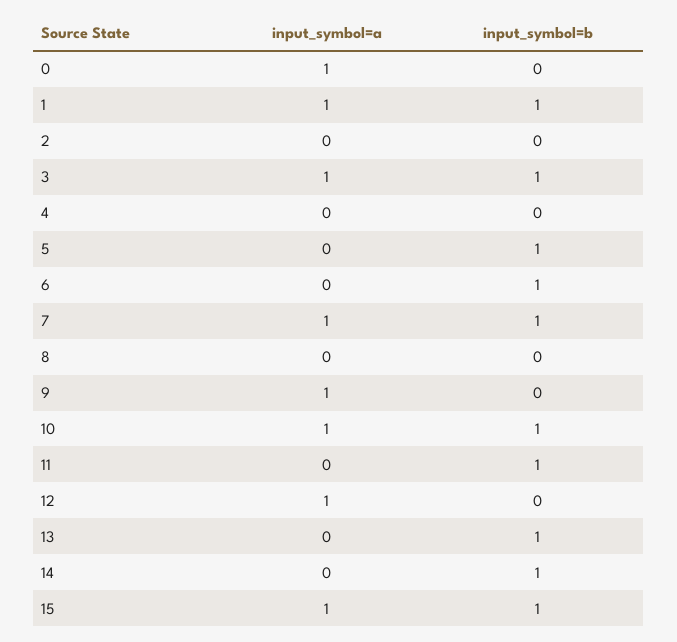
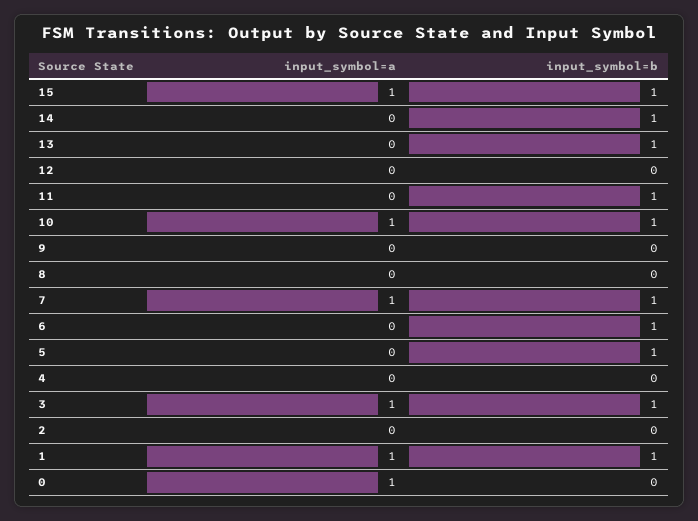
  {
    "input_symbol=a": {
      "0": 1,
      "1": 1,
      "2": 0,
      "3": 1,
      "4": 0,
      "5": 0,
      "6": 0,
      "7": 1,
      "8": 0,
-     "9": 1,
+     "9": 0,
      "10": 1,
      "11": 0,
-     "12": 1,
+     "12": 0,
      "13": 0,
      "14": 0,
      "15": 1
    },
    "input_symbol=b": {
      "0": 0,
      "1": 1,
      "2": 0,
      "3": 1,
      "4": 0,
      "5": 1,
      "6": 1,
      "7": 1,
      "8": 0,
      "9": 0,
      "10": 1,
      "11": 1,
      "12": 0,
      "13": 1,
      "14": 1,
      "15": 1
    }
  }

